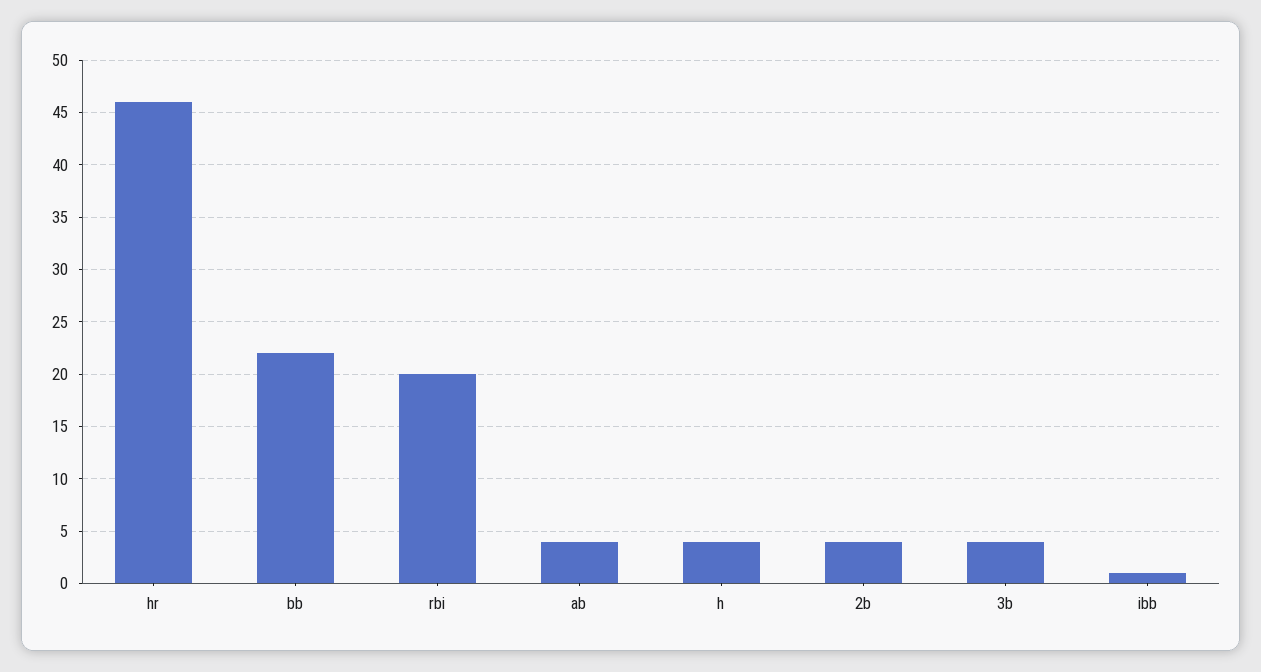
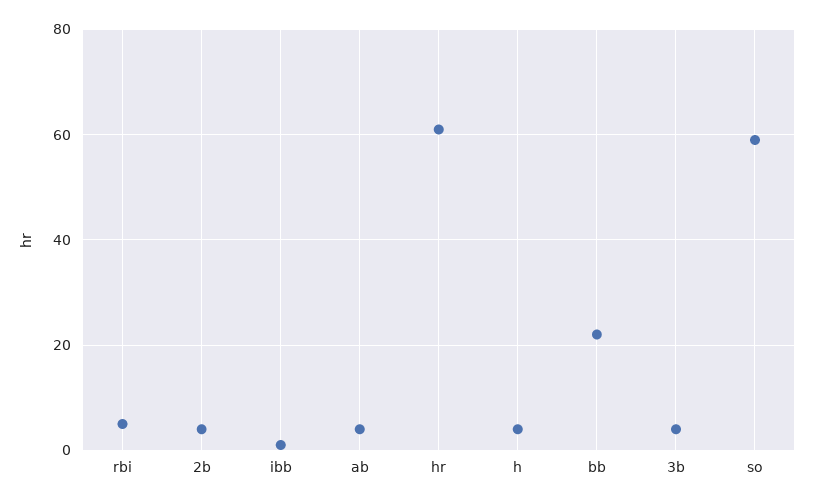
  {
-   "hr": 46,
+   "hr": 60,
    "bb": 22,
-   "rbi": 20,
+   "rbi": 5,
    "ab": 4,
    "h": 4,
    "2b": 4,
    "3b": 4,
-   "ibb": 1
+   "ibb": 1,
+   "so": 60
  }

